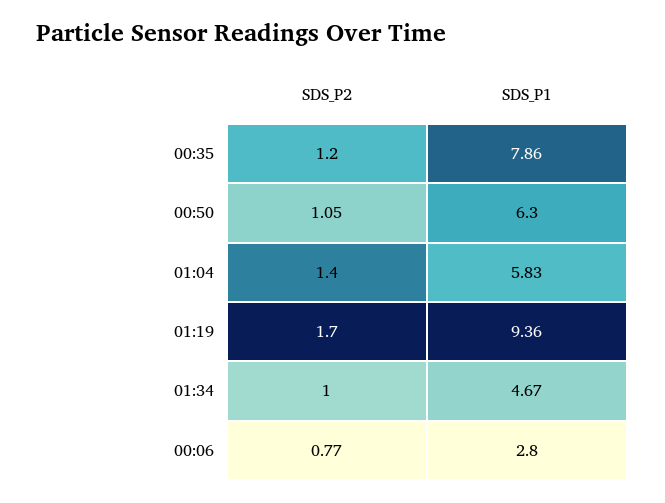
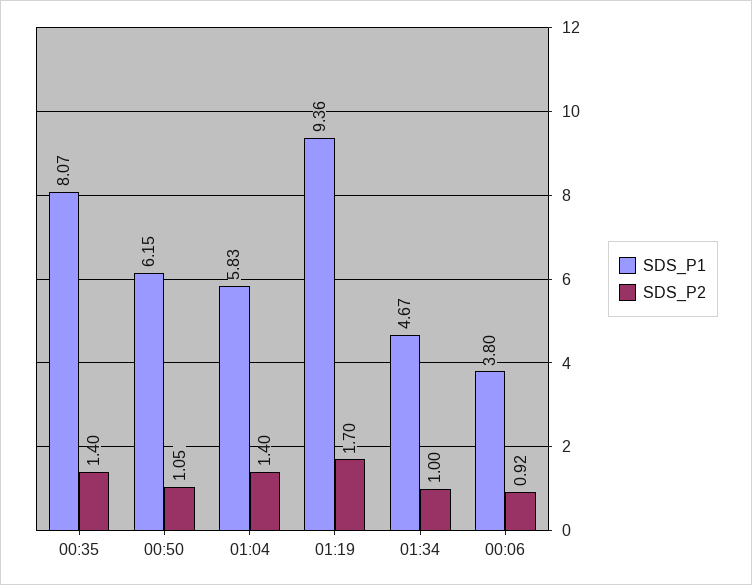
  {
    "SDS_P2": {
-     "00:35": 1.2,
+     "00:35": 1.4,
      "00:50": 1.05,
      "01:04": 1.4,
      "01:19": 1.7,
      "01:34": 1,
-     "00:06": 0.77
+     "00:06": 0.92
    },
    "SDS_P1": {
-     "00:35": 7.86,
+     "00:35": 8.07,
-     "00:50": 6.3,
+     "00:50": 6.15,
      "01:04": 5.83,
      "01:19": 9.36,
      "01:34": 4.67,
-     "00:06": 2.8
+     "00:06": 3.8
    }
  }

